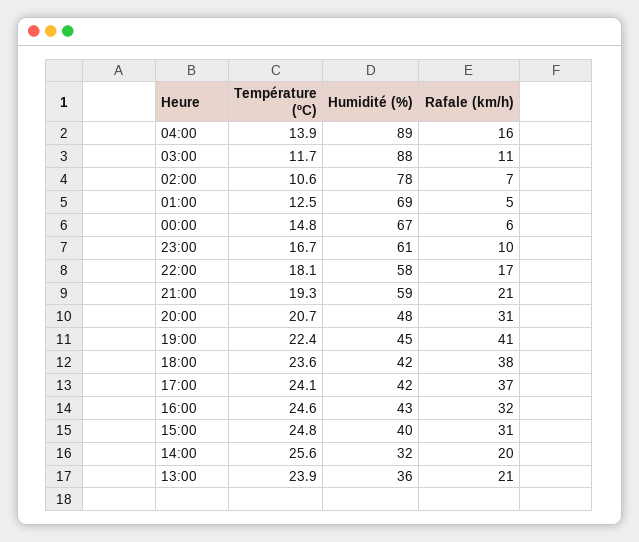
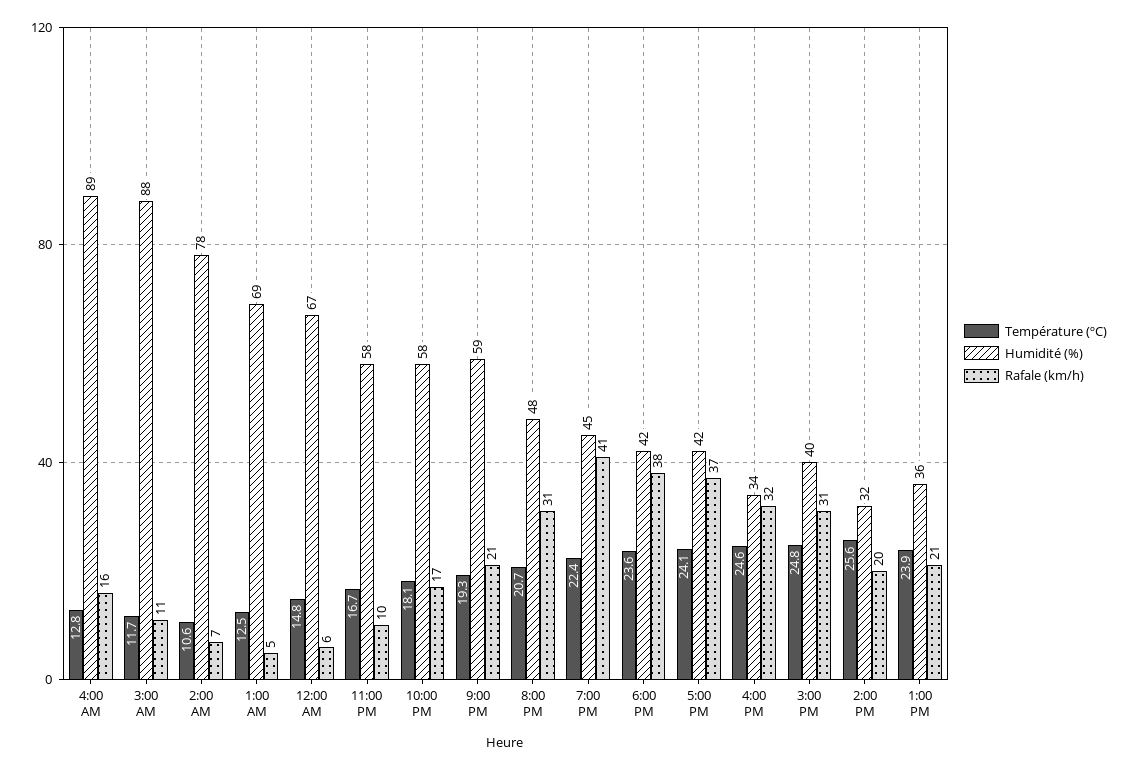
  {
    "Température (ºC)": {
-     "04:00": 13.9,
+     "04:00": 12.8,
      "03:00": 11.7,
      "02:00": 10.6,
      "01:00": 12.5,
      "00:00": 14.8,
      "23:00": 16.7,
      "22:00": 18.1,
      "21:00": 19.3,
      "20:00": 20.7,
      "19:00": 22.4,
      "18:00": 23.6,
      "17:00": 24.1,
      "16:00": 24.6,
      "15:00": 24.8,
      "14:00": 25.6,
      "13:00": 23.9
    },
    "Humidité (%)": {
      "04:00": 89,
      "03:00": 88,
      "02:00": 78,
      "01:00": 69,
      "00:00": 67,
-     "23:00": 61,
+     "23:00": 58,
      "22:00": 58,
      "21:00": 59,
      "20:00": 48,
      "19:00": 45,
      "18:00": 42,
      "17:00": 42,
-     "16:00": 43,
+     "16:00": 34,
      "15:00": 40,
      "14:00": 32,
      "13:00": 36
    },
    "Rafale (km/h)": {
      "04:00": 16,
      "03:00": 11,
      "02:00": 7,
      "01:00": 5,
      "00:00": 6,
      "23:00": 10,
      "22:00": 17,
      "21:00": 21,
      "20:00": 31,
      "19:00": 41,
      "18:00": 38,
      "17:00": 37,
      "16:00": 32,
      "15:00": 31,
      "14:00": 20,
      "13:00": 21
    }
  }

